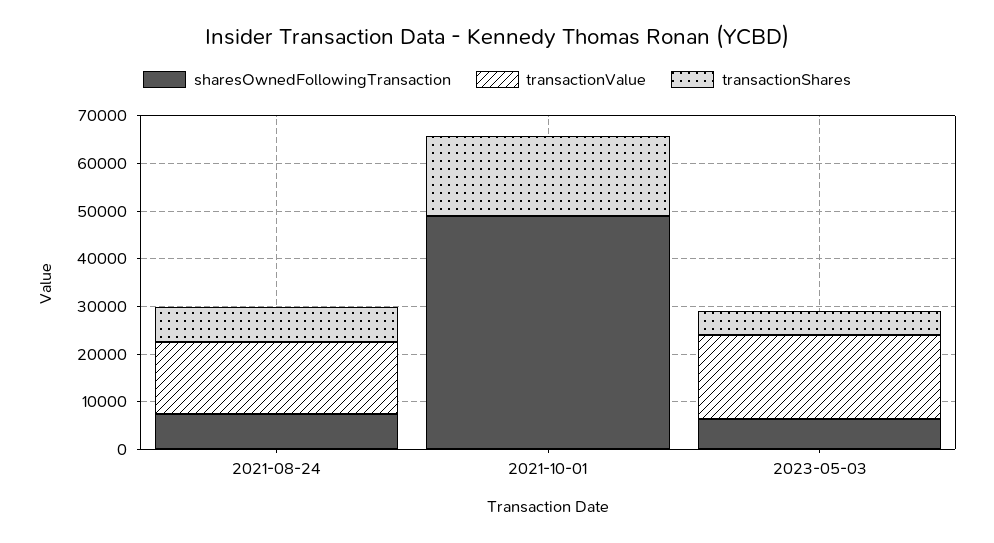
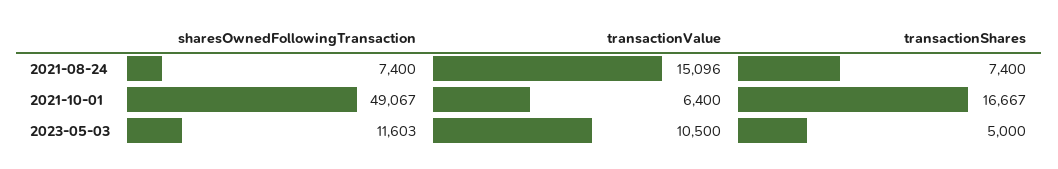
  {
    "sharesOwnedFollowingTransaction": {
      "2021-08-24": 7400,
      "2021-10-01": 49067,
-     "2023-05-03": 6000
+     "2023-05-03": 11603
    },
    "transactionValue": {
      "2021-08-24": 15096,
-     "2021-10-01": 0,
+     "2021-10-01": 6400,
-     "2023-05-03": 18000
+     "2023-05-03": 10500
    },
    "transactionShares": {
      "2021-08-24": 7400,
      "2021-10-01": 16667,
      "2023-05-03": 5000
    }
  }

